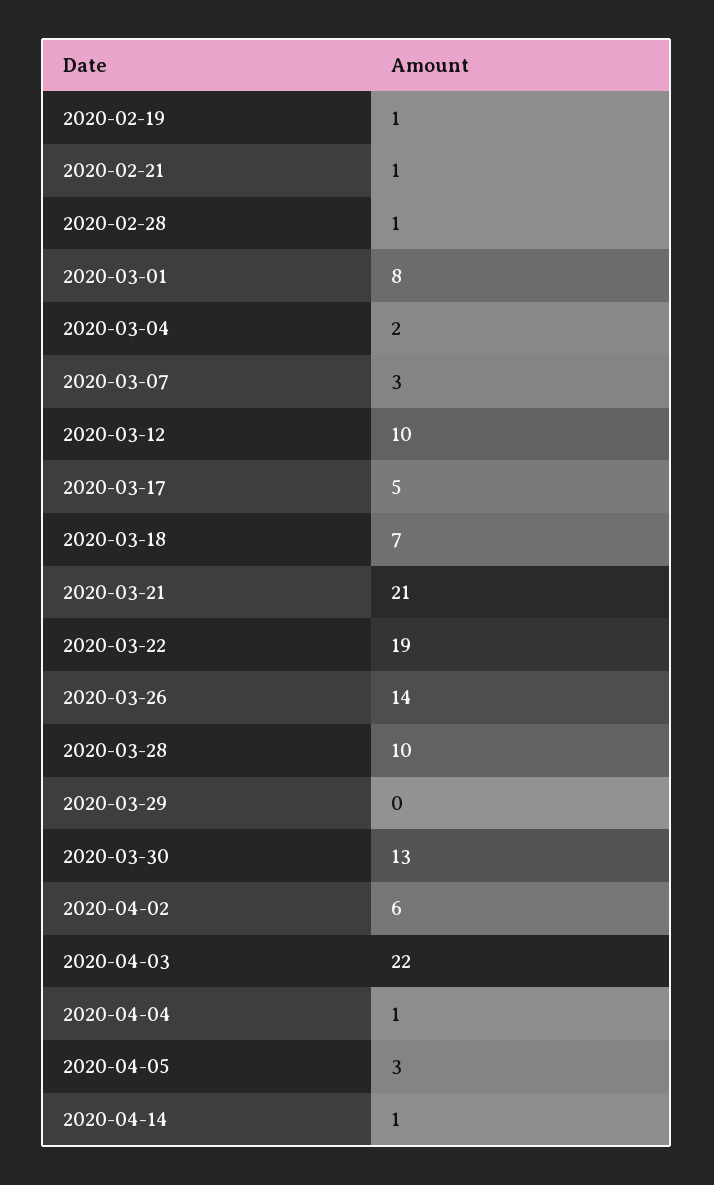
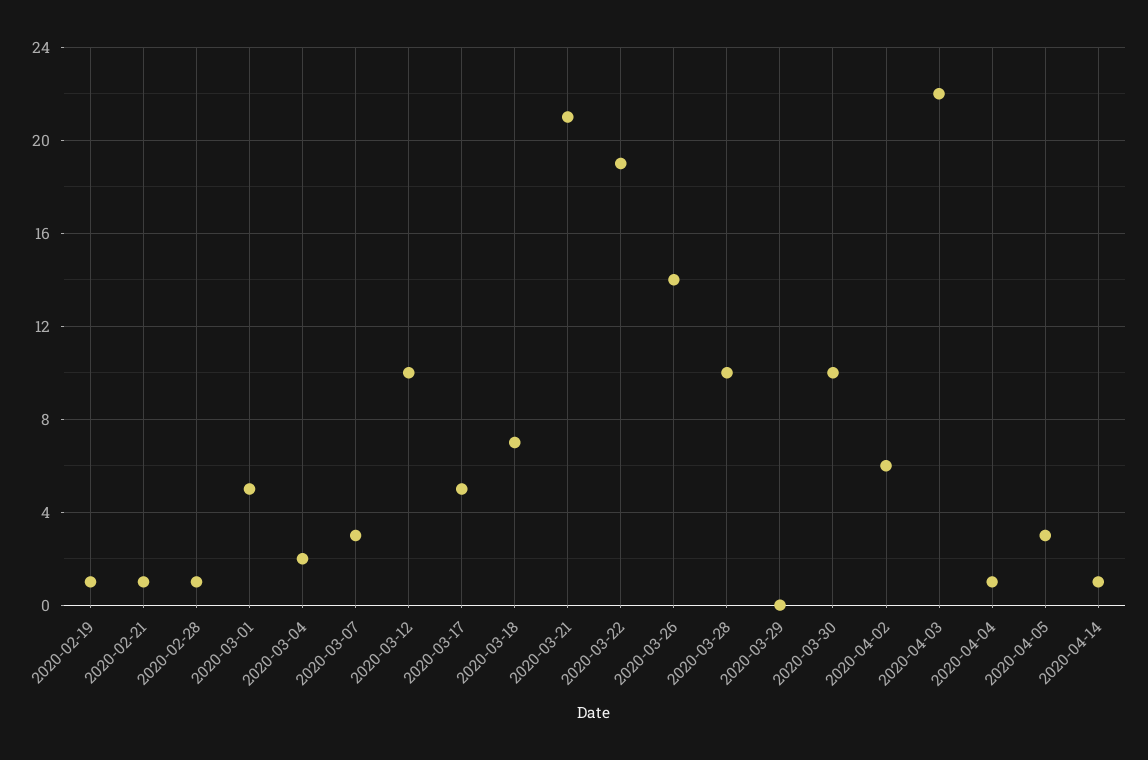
  {
    "2020-02-19": 1,
    "2020-02-21": 1,
    "2020-02-28": 1,
-   "2020-03-01": 8,
+   "2020-03-01": 5,
    "2020-03-04": 2,
    "2020-03-07": 3,
    "2020-03-12": 10,
    "2020-03-17": 5,
    "2020-03-18": 7,
    "2020-03-21": 21,
    "2020-03-22": 19,
    "2020-03-26": 14,
    "2020-03-28": 10,
    "2020-03-29": 0,
-   "2020-03-30": 13,
+   "2020-03-30": 10,
    "2020-04-02": 6,
    "2020-04-03": 22,
    "2020-04-04": 1,
    "2020-04-05": 3,
    "2020-04-14": 1
  }

